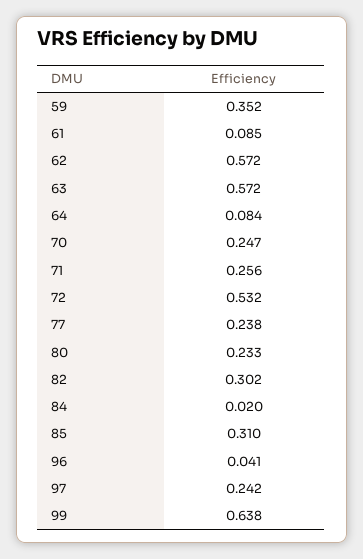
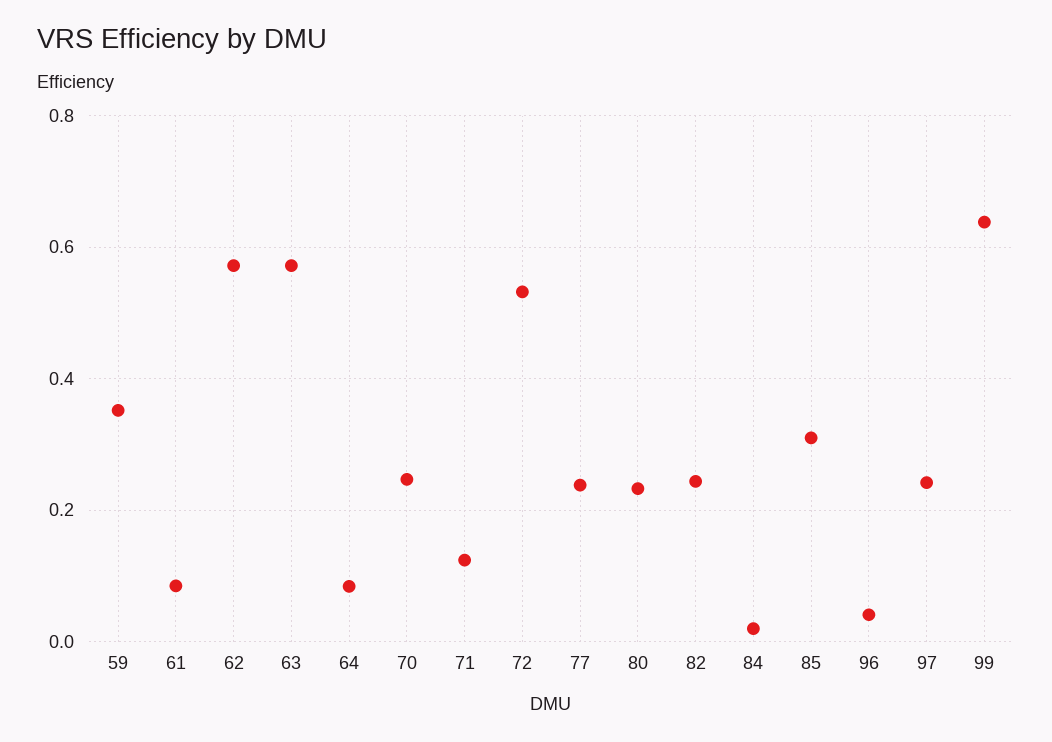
  {
    "59": 0.352,
    "61": 0.085,
    "62": 0.572,
    "63": 0.572,
    "64": 0.084,
    "70": 0.247,
-   "71": 0.256,
+   "71": 0.12,
    "72": 0.532,
    "77": 0.238,
    "80": 0.233,
-   "82": 0.302,
+   "82": 0.24,
    "84": 0.02,
    "85": 0.31,
    "96": 0.041,
    "97": 0.242,
    "99": 0.638
  }

